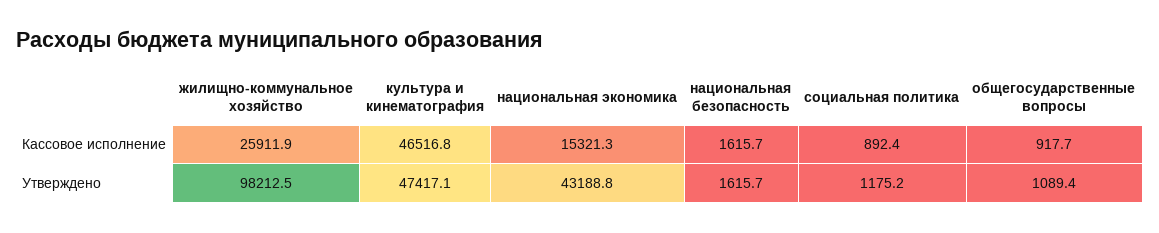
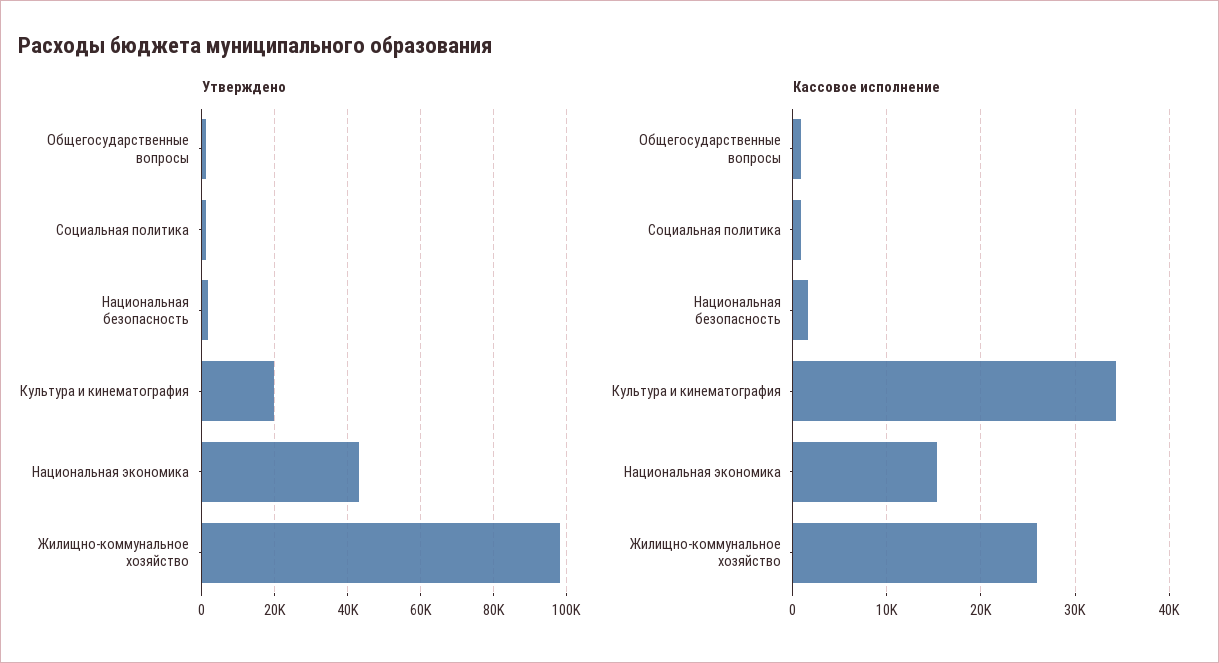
  {
    "Кассовое исполнение": {
      "жилищно-коммунальное хозяйство": 25911.9,
-     "культура и кинематография": 46516.8,
+     "культура и кинематография": 34000,
      "национальная экономика": 15321.3,
      "национальная безопасность": 1615.7,
      "социальная политика": 892.4,
      "общегосударственные вопросы": 917.7
    },
    "Утверждено": {
      "жилищно-коммунальное хозяйство": 98212.5,
-     "культура и кинематография": 47417.1,
+     "культура и кинематография": 20000,
      "национальная экономика": 43188.8,
      "национальная безопасность": 1615.7,
      "социальная политика": 1175.2,
      "общегосударственные вопросы": 1089.4
    }
  }

